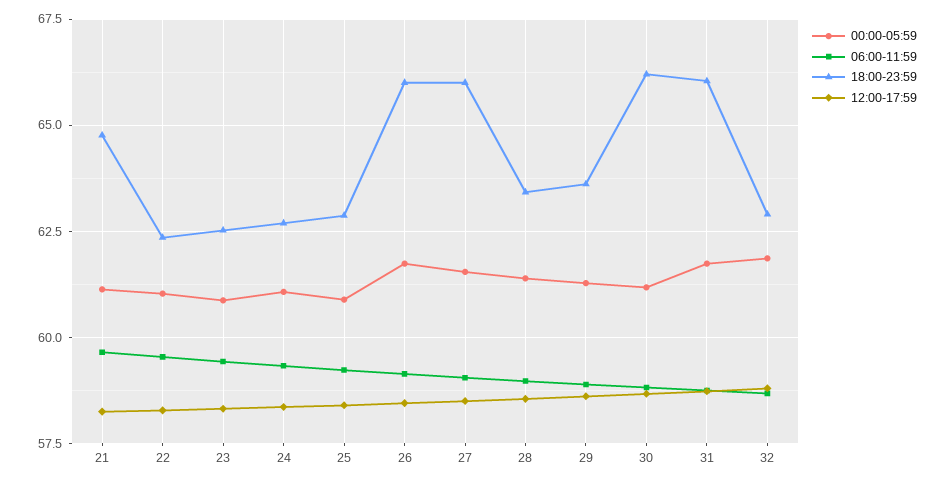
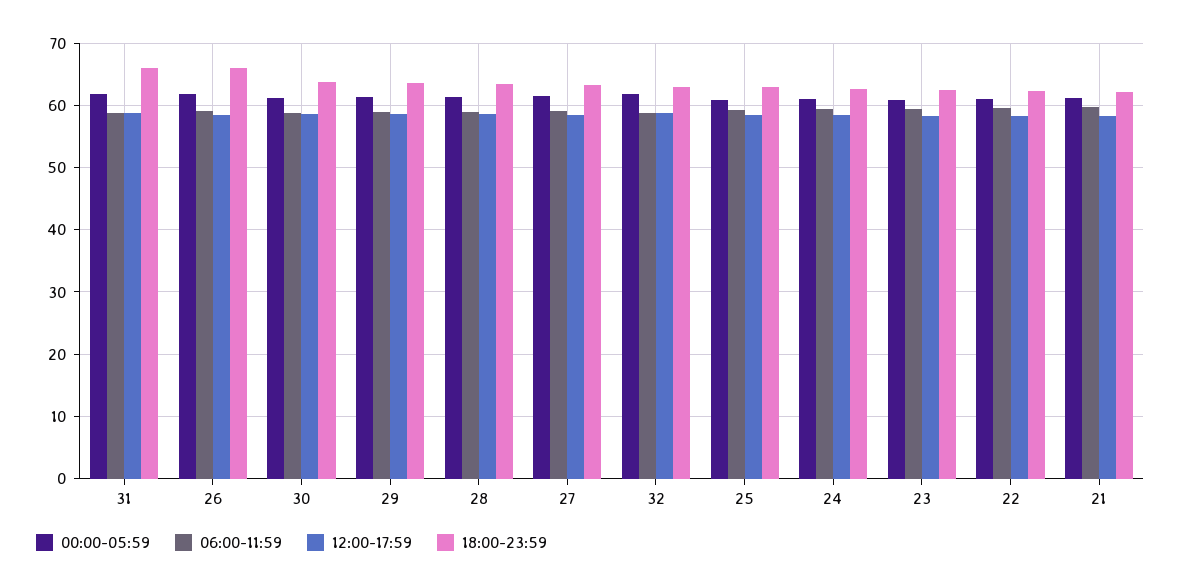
  {
    "00:00-05:59": {
      "21": 61.25,
      "22": 61,
      "23": 60.75,
      "24": 61,
      "25": 61,
      "26": 61.75,
      "27": 61.5,
      "28": 61.5,
      "29": 61.25,
      "30": 61.25,
      "31": 61.75,
      "32": 61.75
    },
    "06:00-11:59": {
      "21": 59.75,
      "22": 59.5,
      "23": 59.5,
      "24": 59.25,
      "25": 59.25,
      "26": 59.25,
      "27": 59,
      "28": 59,
      "29": 59,
      "30": 58.75,
      "31": 58.75,
      "32": 58.75
    },
    "18:00-23:59": {
-     "21": 64.75,
+     "21": 62,
      "22": 62.25,
      "23": 62.5,
      "24": 62.75,
      "25": 62.75,
      "26": 66,
-     "27": 66,
+     "27": 63,
      "28": 63.5,
      "29": 63.5,
-     "30": 66.25,
+     "30": 64,
      "31": 66,
      "32": 63
    },
    "12:00-17:59": {
      "21": 58.25,
      "22": 58.25,
      "23": 58.25,
      "24": 58.25,
      "25": 58.5,
      "26": 58.5,
      "27": 58.5,
      "28": 58.5,
      "29": 58.5,
      "30": 58.75,
      "31": 58.75,
      "32": 58.75
    }
  }

